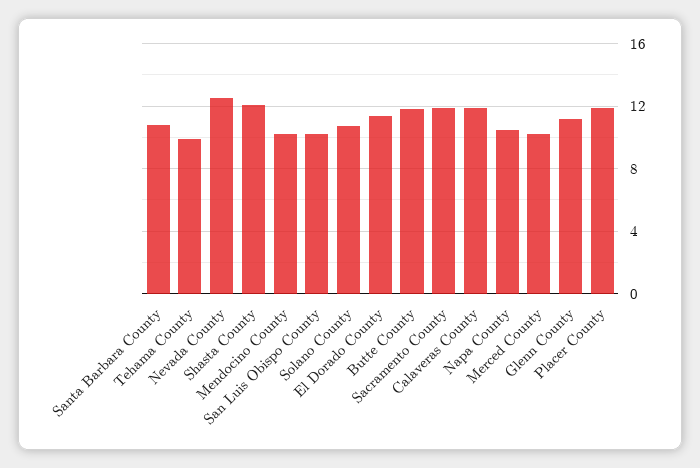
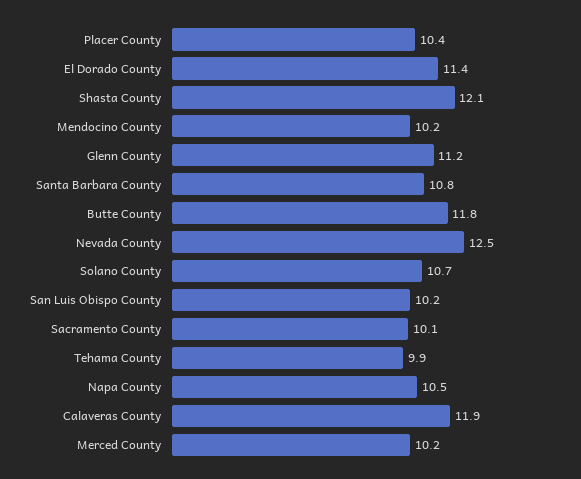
  {
    "Santa Barbara County": 10.8,
    "Tehama County": 9.9,
    "Nevada County": 12.5,
    "Shasta County": 12.1,
    "Mendocino County": 10.2,
    "San Luis Obispo County": 10.2,
    "Solano County": 10.7,
    "El Dorado County": 11.4,
    "Butte County": 11.8,
-   "Sacramento County": 12,
+   "Sacramento County": 10.1,
    "Calaveras County": 11.9,
    "Napa County": 10.5,
    "Merced County": 10.2,
    "Glenn County": 11.2,
-   "Placer County": 12
+   "Placer County": 10.4
  }

